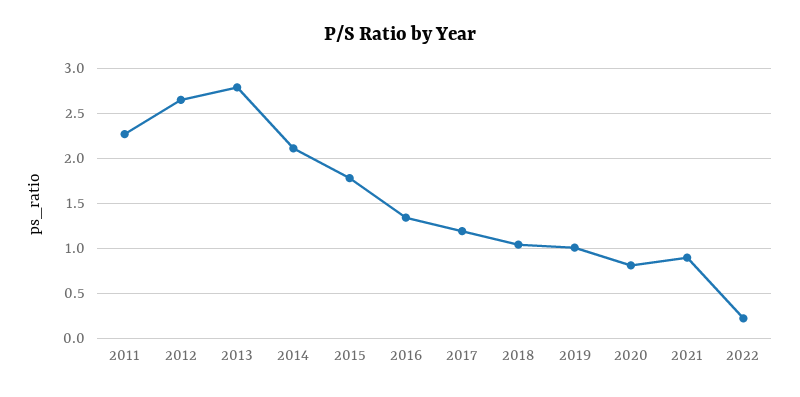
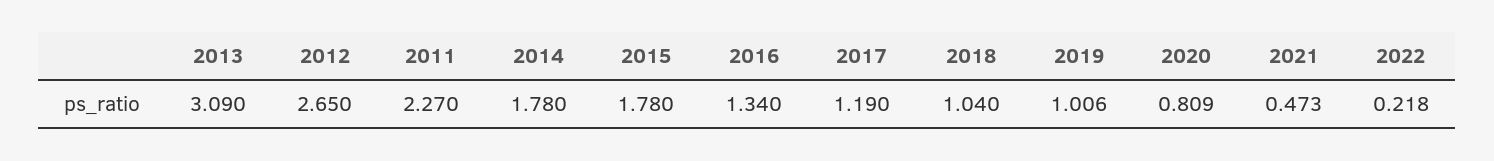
  {
    "2011": 2.27,
    "2012": 2.65,
-   "2013": 2.8,
+   "2013": 3.09,
-   "2014": 2.1,
+   "2014": 1.78,
    "2015": 1.78,
    "2016": 1.34,
    "2017": 1.19,
    "2018": 1.04,
    "2019": 1.006,
    "2020": 0.809,
-   "2021": 0.9,
+   "2021": 0.473,
    "2022": 0.218
  }

